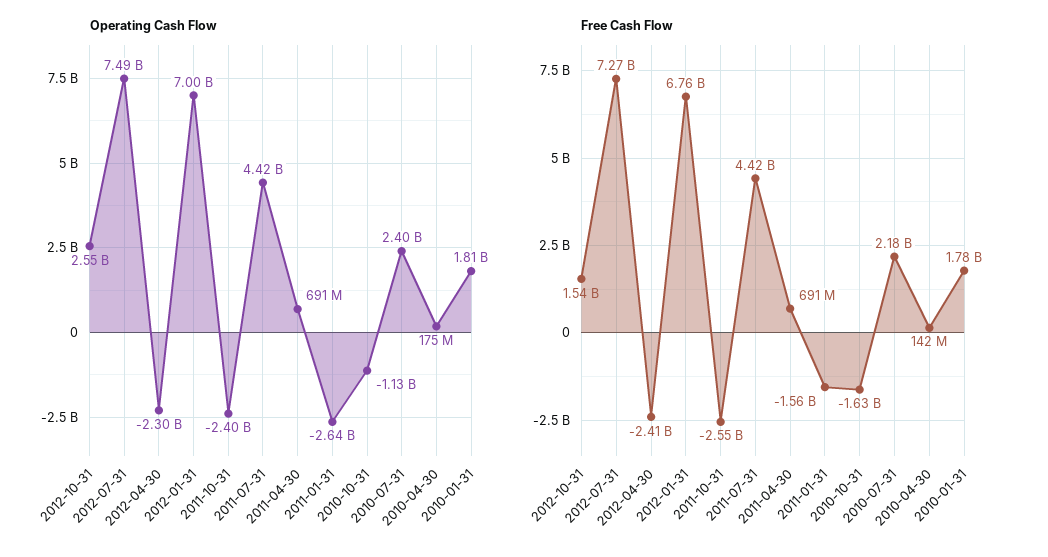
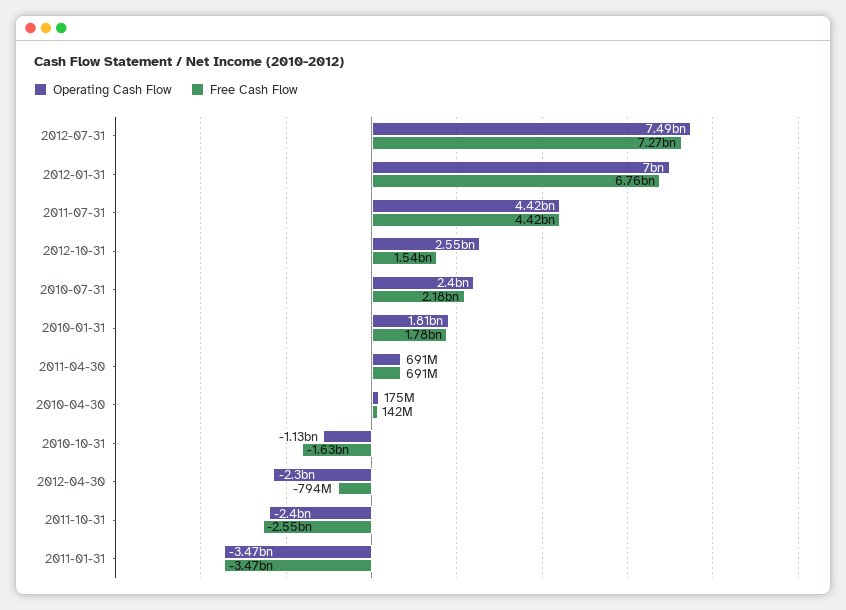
  {
    "Operating Cash Flow": {
      "2012-10-31": 2550000000,
      "2012-07-31": 7490000000,
      "2012-04-30": -2300000000,
      "2012-01-31": 7000000000,
      "2011-10-31": -2400000000,
      "2011-07-31": 4420000000,
      "2011-04-30": 691000000,
-     "2011-01-31": -2640000000,
+     "2011-01-31": -3470000000,
      "2010-10-31": -1130000000,
      "2010-07-31": 2400000000,
      "2010-04-30": 175000000,
      "2010-01-31": 1810000000
    },
    "Free Cash Flow": {
      "2012-10-31": 1540000000,
      "2012-07-31": 7270000000,
-     "2012-04-30": -2410000000,
+     "2012-04-30": -794000000,
      "2012-01-31": 6760000000,
      "2011-10-31": -2550000000,
      "2011-07-31": 4420000000,
      "2011-04-30": 691000000,
-     "2011-01-31": -1560000000,
+     "2011-01-31": -3470000000,
      "2010-10-31": -1630000000,
      "2010-07-31": 2180000000,
      "2010-04-30": 142000000,
      "2010-01-31": 1780000000
    }
  }

